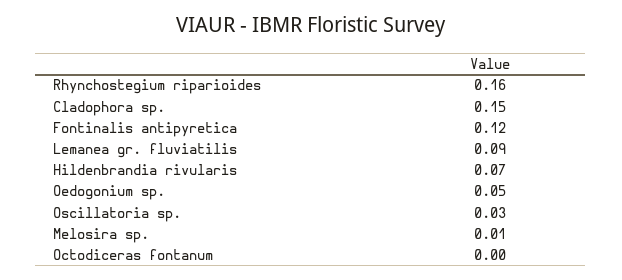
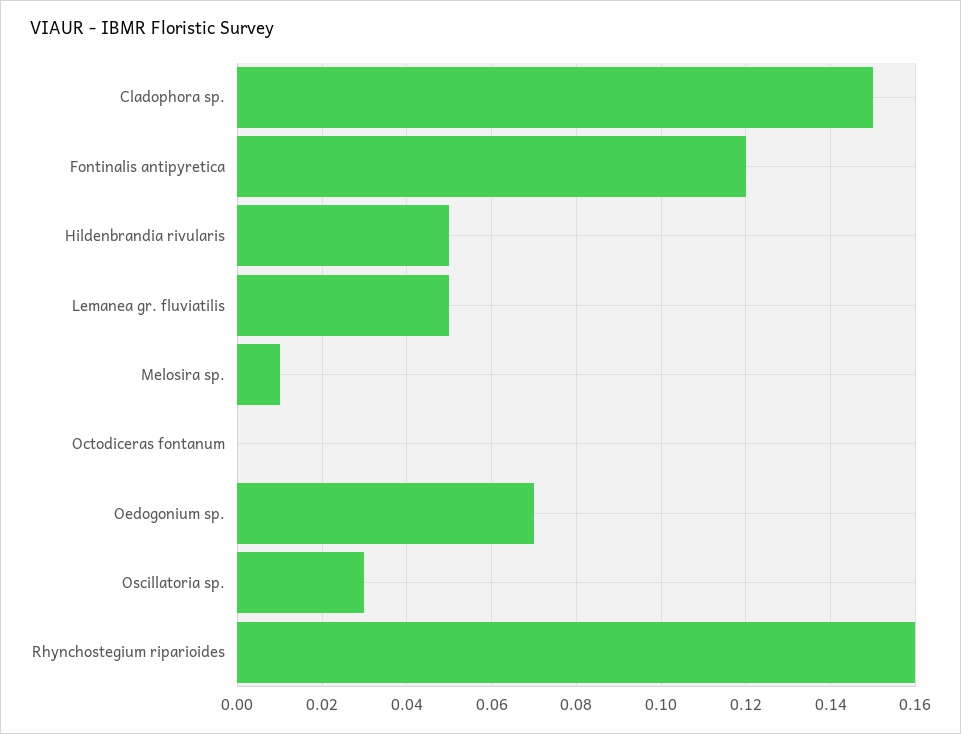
  {
    "Rhynchostegium riparioides": 0.16,
    "Cladophora sp.": 0.15,
    "Fontinalis antipyretica": 0.12,
-   "Lemanea gr. fluviatilis": 0.09,
+   "Lemanea gr. fluviatilis": 0.05,
-   "Hildenbrandia rivularis": 0.07,
+   "Hildenbrandia rivularis": 0.05,
-   "Oedogonium sp.": 0.05,
+   "Oedogonium sp.": 0.07,
    "Oscillatoria sp.": 0.03,
    "Melosira sp.": 0.01,
    "Octodiceras fontanum": 0
  }

